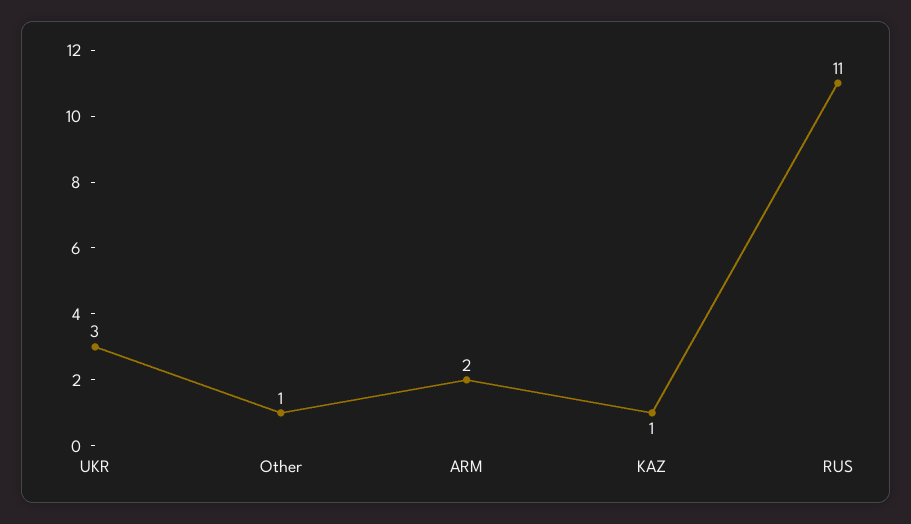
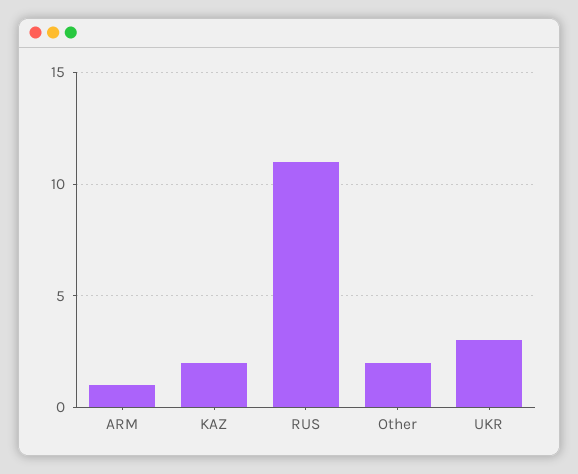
  {
    "UKR": 3,
-   "Other": 1,
+   "Other": 2,
-   "ARM": 2,
+   "ARM": 1,
-   "KAZ": 1,
+   "KAZ": 2,
    "RUS": 11
  }

